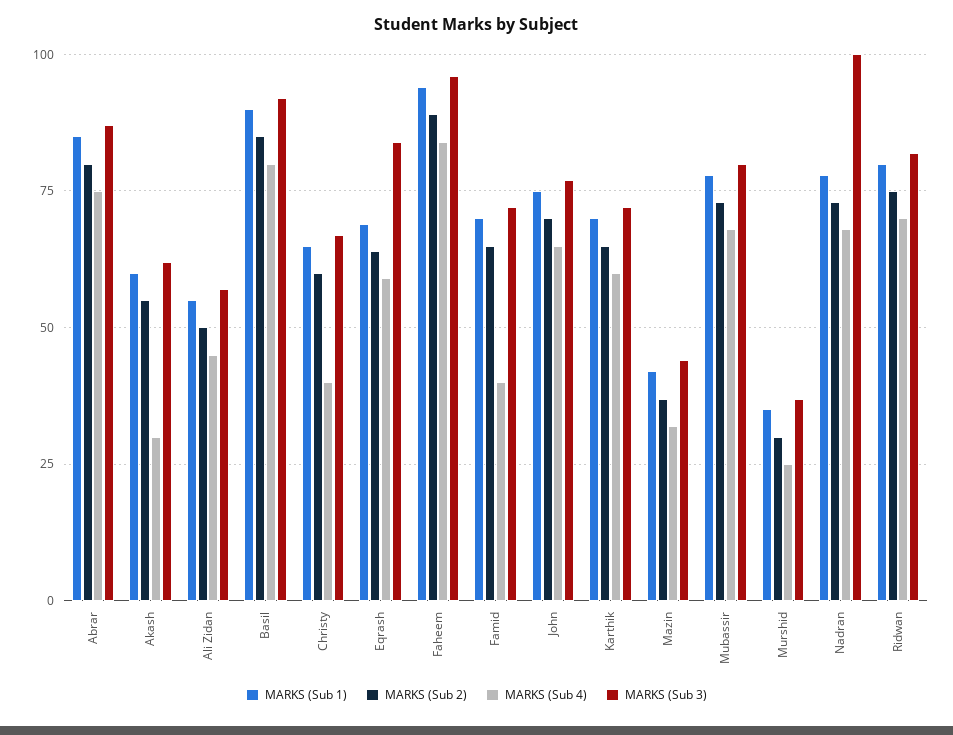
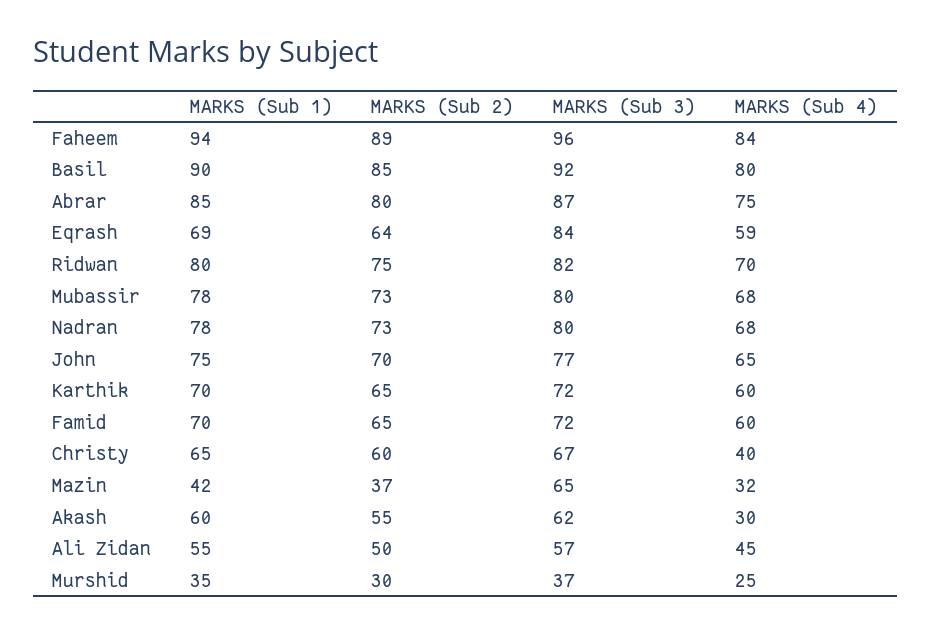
  {
    "MARKS (Sub 1)": {
      "Abrar": 85,
      "Akash": 60,
      "Ali Zidan": 55,
      "Basil": 90,
      "Christy": 65,
      "Eqrash": 69,
      "Faheem": 94,
      "Famid": 70,
      "John": 75,
      "Karthik": 70,
      "Mazin": 42,
      "Mubassir": 78,
      "Murshid": 35,
      "Nadran": 78,
      "Ridwan": 80
    },
    "MARKS (Sub 2)": {
      "Abrar": 80,
      "Akash": 55,
      "Ali Zidan": 50,
      "Basil": 85,
      "Christy": 60,
      "Eqrash": 64,
      "Faheem": 89,
      "Famid": 65,
      "John": 70,
      "Karthik": 65,
      "Mazin": 37,
      "Mubassir": 73,
      "Murshid": 30,
      "Nadran": 73,
      "Ridwan": 75
    },
    "MARKS (Sub 4)": {
      "Abrar": 75,
      "Akash": 30,
      "Ali Zidan": 45,
      "Basil": 80,
      "Christy": 40,
      "Eqrash": 59,
      "Faheem": 84,
-     "Famid": 40,
+     "Famid": 60,
      "John": 65,
      "Karthik": 60,
      "Mazin": 32,
      "Mubassir": 68,
      "Murshid": 25,
      "Nadran": 68,
      "Ridwan": 70
    },
    "MARKS (Sub 3)": {
      "Abrar": 87,
      "Akash": 62,
      "Ali Zidan": 57,
      "Basil": 92,
      "Christy": 67,
      "Eqrash": 84,
      "Faheem": 96,
      "Famid": 72,
      "John": 77,
      "Karthik": 72,
-     "Mazin": 45,
+     "Mazin": 65,
      "Mubassir": 80,
      "Murshid": 37,
-     "Nadran": 100,
+     "Nadran": 80,
      "Ridwan": 82
    }
  }

